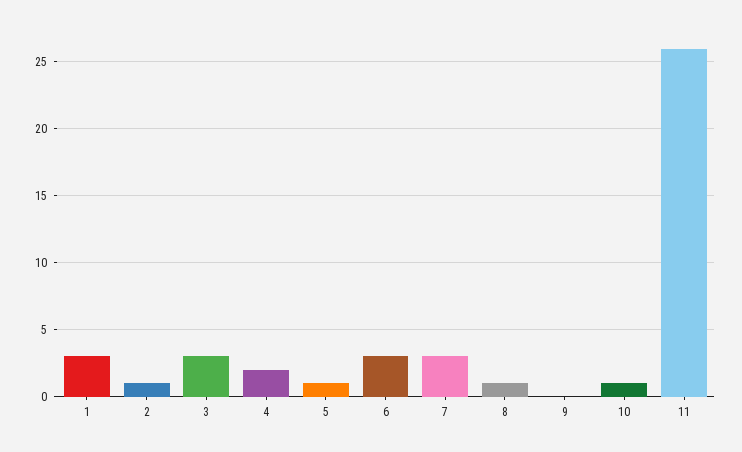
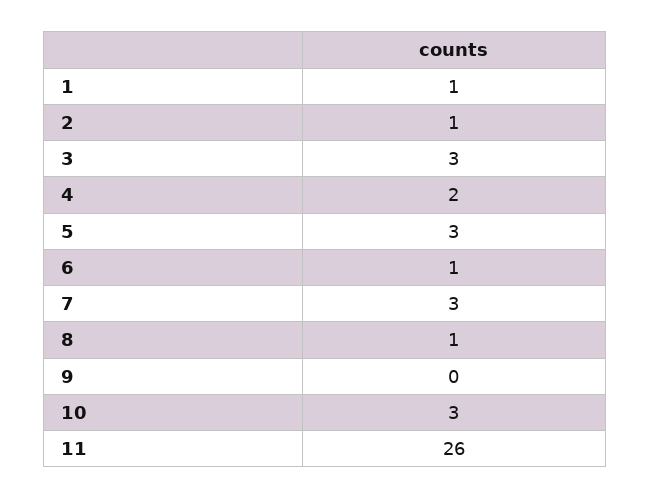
  {
-   "1": 3,
+   "1": 1,
    "2": 1,
    "3": 3,
    "4": 2,
-   "5": 1,
+   "5": 3,
-   "6": 3,
+   "6": 1,
    "7": 3,
    "8": 1,
    "9": 0,
-   "10": 1,
+   "10": 3,
    "11": 26
  }

